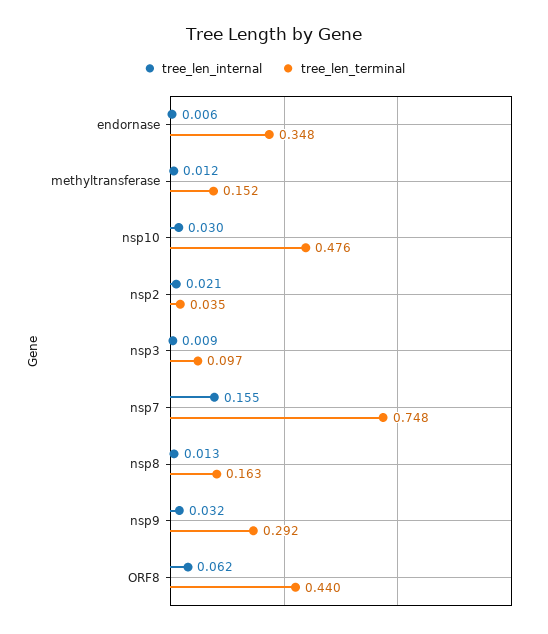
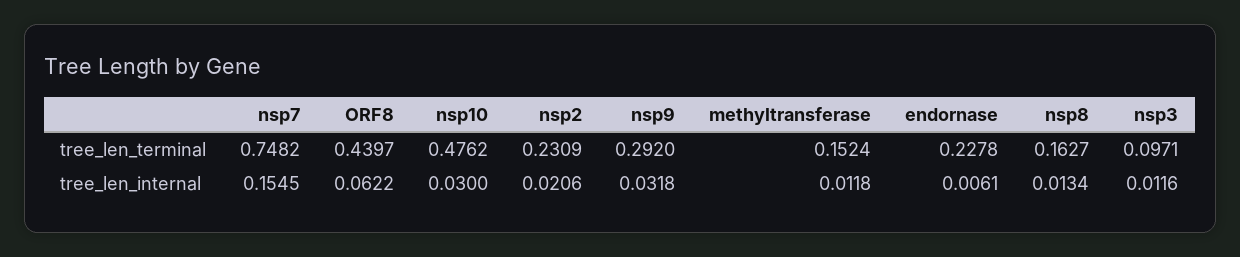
  {
    "tree_len_internal": {
      "endornase": 0.0061,
      "methyltransferase": 0.0118,
      "nsp10": 0.03,
      "nsp2": 0.0206,
-     "nsp3": 0.009,
+     "nsp3": 0.0116,
      "nsp7": 0.1545,
      "nsp8": 0.0134,
      "nsp9": 0.0318,
      "ORF8": 0.0622
    },
    "tree_len_terminal": {
-     "endornase": 0.348,
+     "endornase": 0.2278,
      "methyltransferase": 0.1524,
      "nsp10": 0.4762,
-     "nsp2": 0.035,
+     "nsp2": 0.2309,
      "nsp3": 0.0971,
      "nsp7": 0.7482,
      "nsp8": 0.1627,
      "nsp9": 0.292,
      "ORF8": 0.4397
    }
  }

